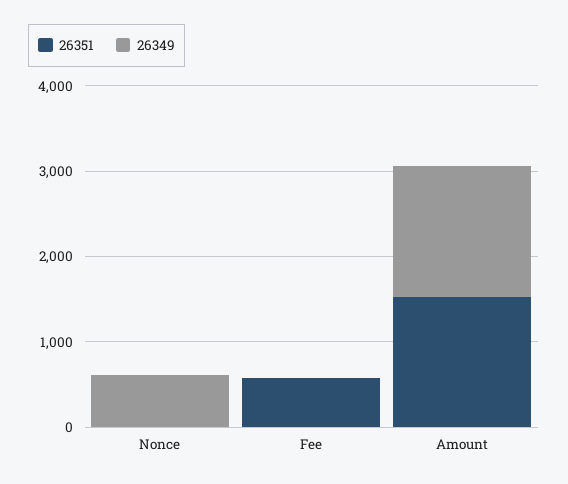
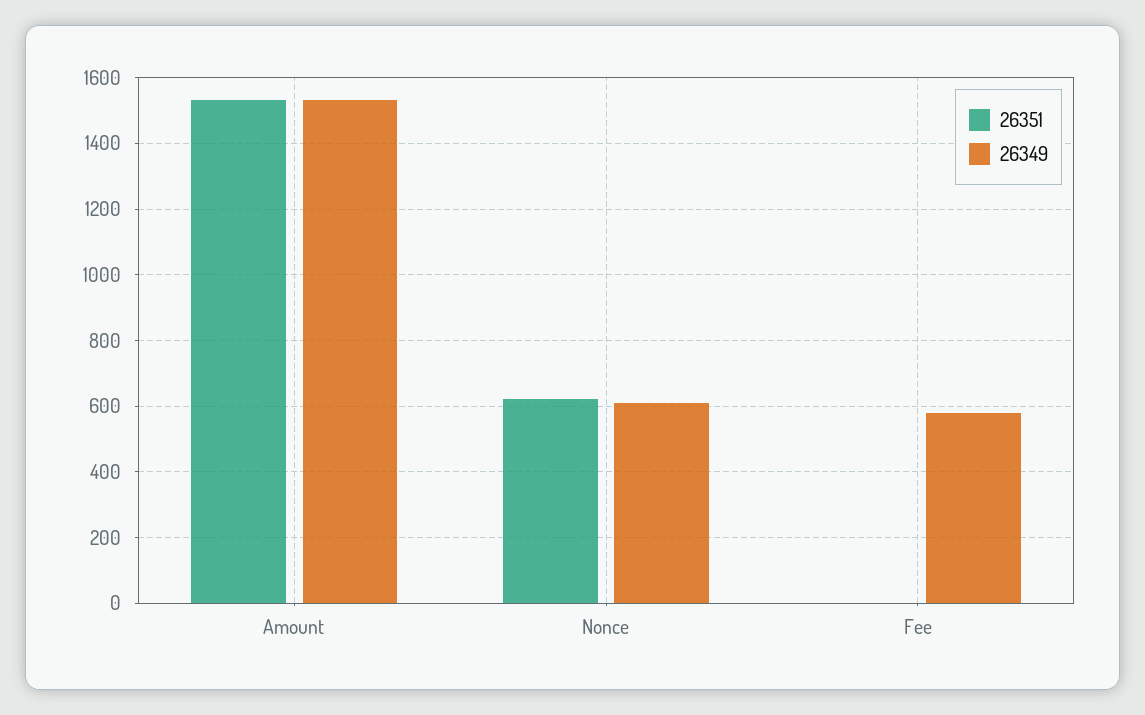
  {
    "26351": {
-     "Nonce": 0,
+     "Nonce": 620,
-     "Fee": 600,
+     "Fee": 0,
      "Amount": 1540
    },
    "26349": {
      "Nonce": 620,
-     "Fee": 0,
+     "Fee": 580,
      "Amount": 1540
    }
  }

